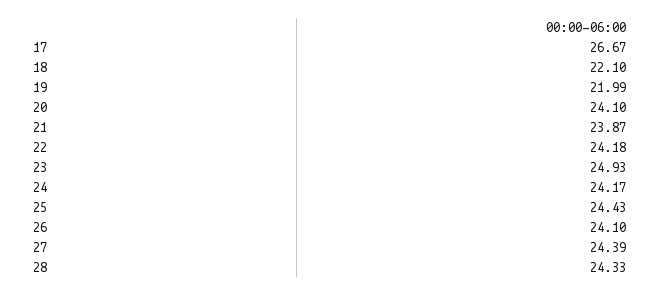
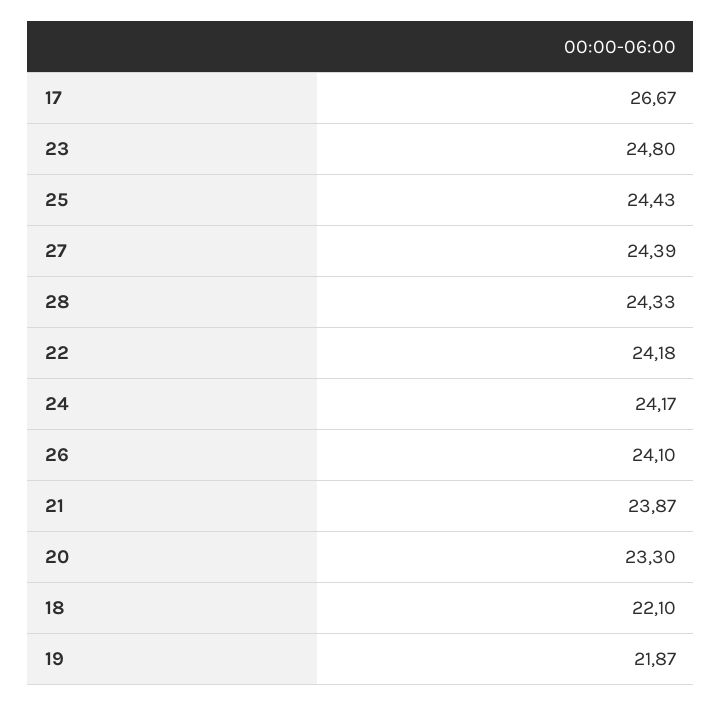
  {
    "17": 26.67,
    "18": 22.1,
-   "19": 21.99,
+   "19": 21.87,
-   "20": 24.1,
+   "20": 23.3,
    "21": 23.87,
    "22": 24.18,
-   "23": 24.93,
+   "23": 24.8,
    "24": 24.17,
    "25": 24.43,
    "26": 24.1,
    "27": 24.39,
    "28": 24.33
  }

